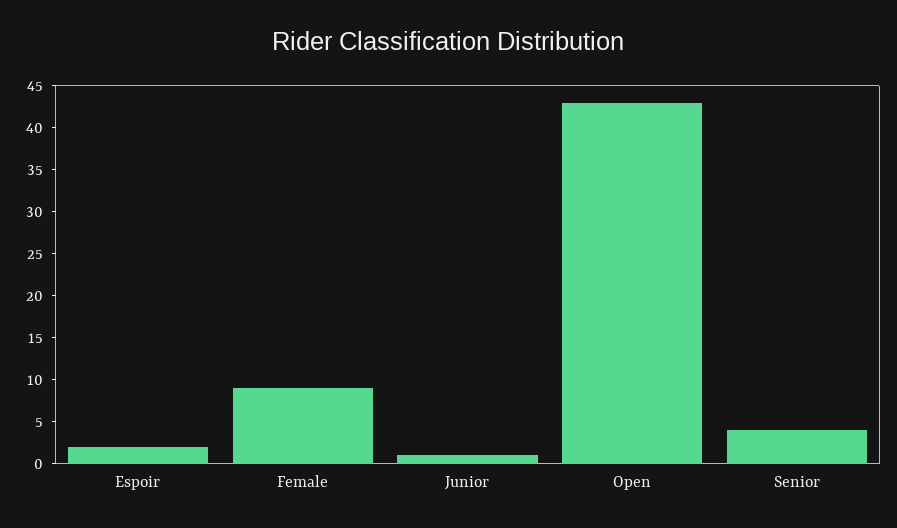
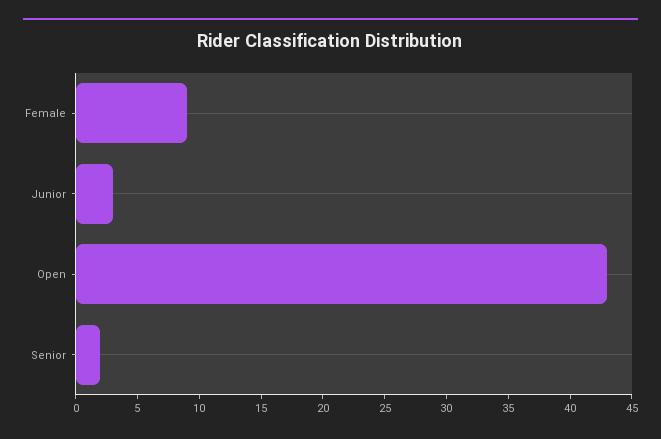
  {
-   "Espoir": 2,
    "Female": 9,
-   "Junior": 1,
+   "Junior": 3,
    "Open": 43,
-   "Senior": 4
+   "Senior": 2
  }

